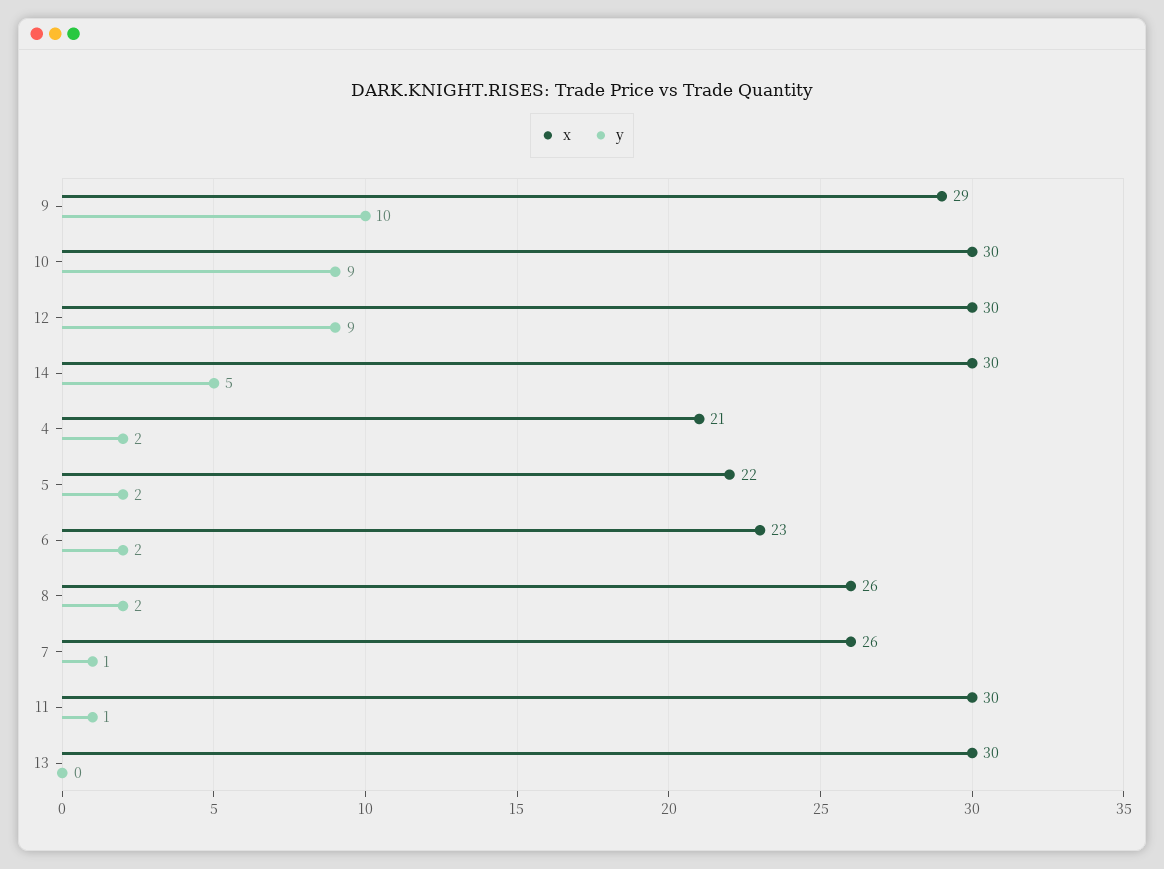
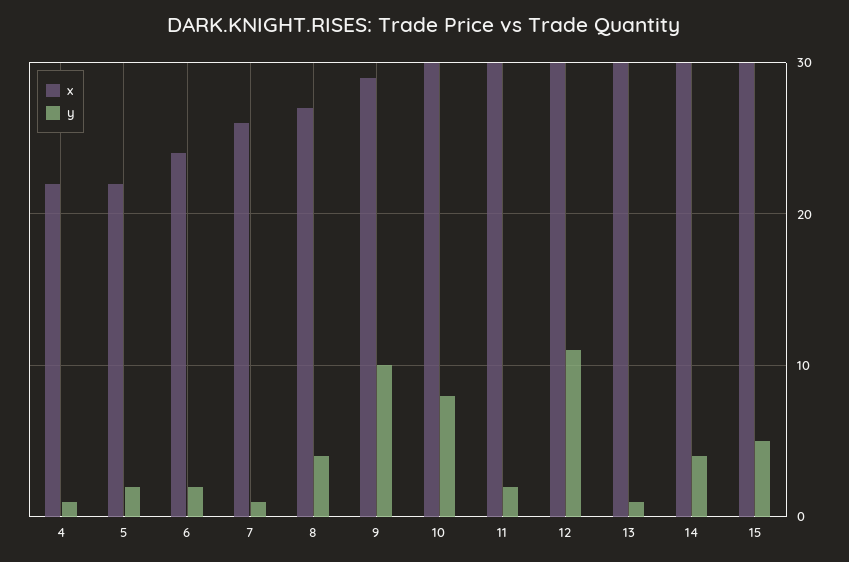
  {
    "x": {
      "9": 29,
      "10": 30,
      "12": 30,
      "14": 30,
-     "4": 21,
+     "4": 22,
      "5": 22,
-     "6": 23,
+     "6": 24,
-     "8": 26,
+     "8": 27,
      "7": 26,
      "11": 30,
-     "13": 30
+     "13": 30,
+     "15": 30
    },
    "y": {
      "9": 10,
-     "10": 9,
+     "10": 8,
-     "12": 9,
+     "12": 11,
-     "14": 5,
+     "14": 4,
-     "4": 2,
+     "4": 1,
      "5": 2,
      "6": 2,
-     "8": 2,
+     "8": 4,
      "7": 1,
-     "11": 1,
+     "11": 2,
-     "13": 0
+     "13": 1,
+     "15": 5
    }
  }

